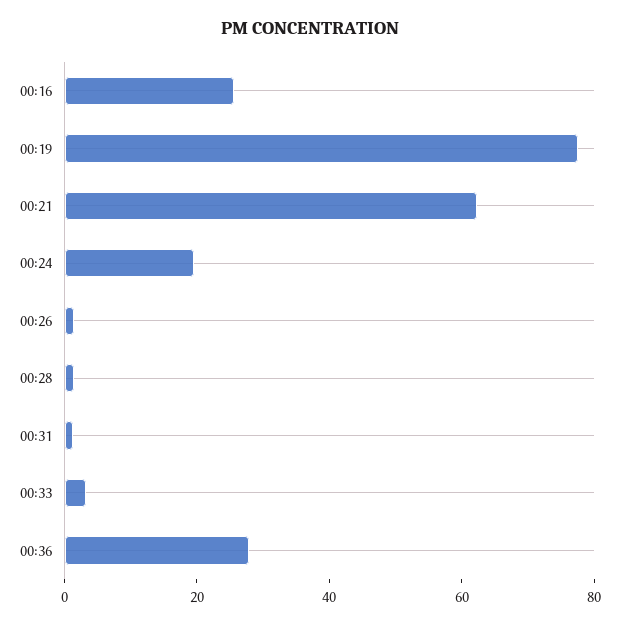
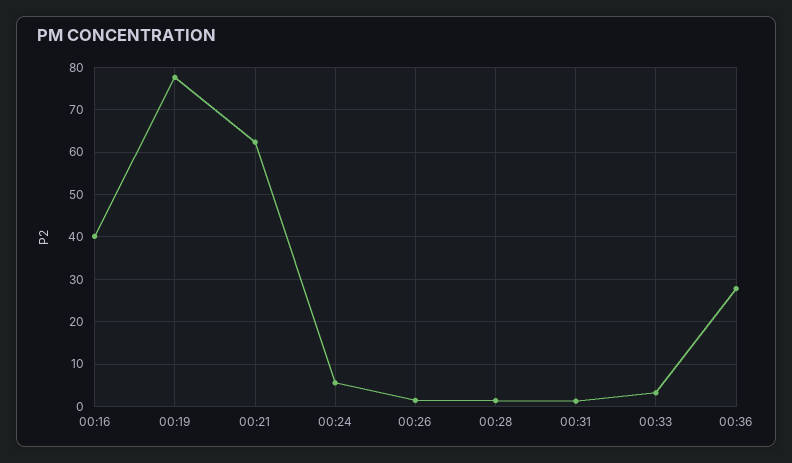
  {
-   "00:16": 25,
+   "00:16": 40,
    "00:19": 78,
    "00:21": 62,
-   "00:24": 20,
+   "00:24": 6,
    "00:26": 2,
    "00:28": 2,
    "00:31": 2,
    "00:33": 4,
    "00:36": 28
  }

